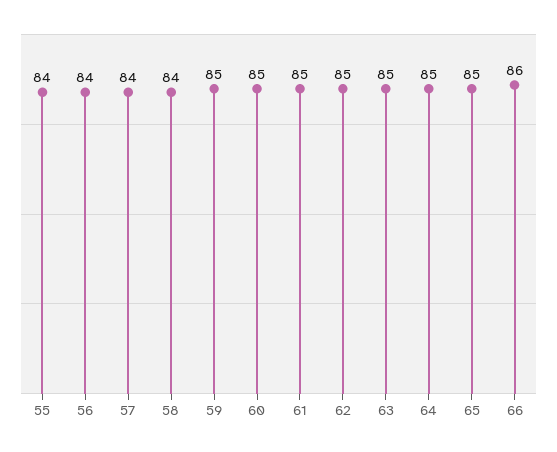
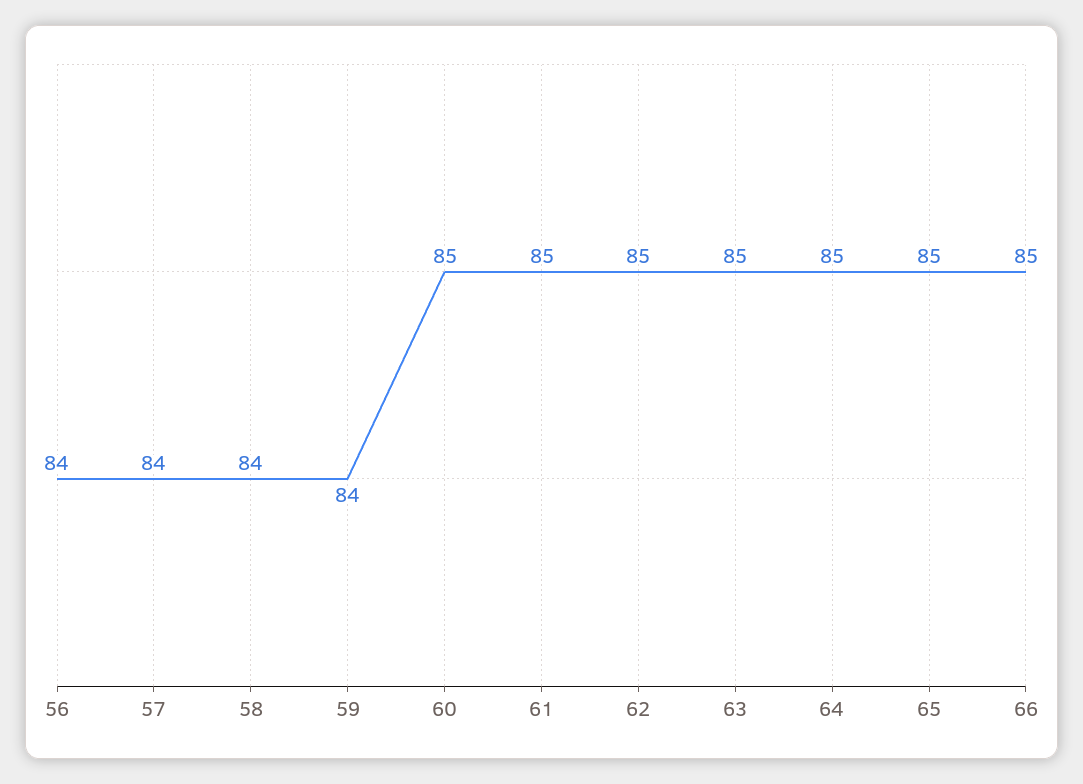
  {
-   "55": 84,
    "56": 84,
    "57": 84,
    "58": 84,
-   "59": 85,
+   "59": 84,
    "60": 85,
    "61": 85,
    "62": 85,
    "63": 85,
    "64": 85,
    "65": 85,
-   "66": 86
+   "66": 85
  }

